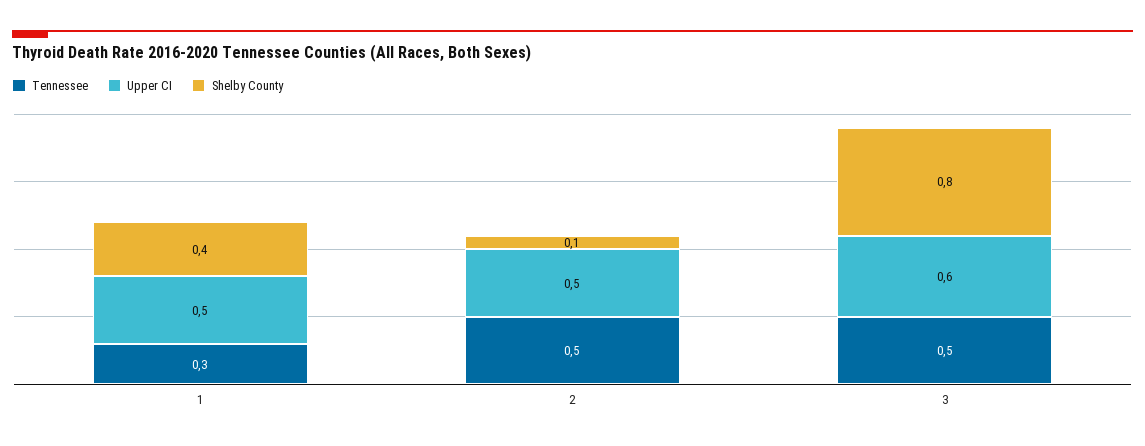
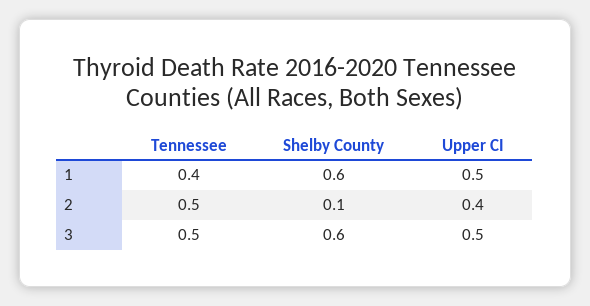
  {
    "Tennessee": {
-     "1": 0.3,
+     "1": 0.4,
      "2": 0.5,
      "3": 0.5
    },
    "Upper CI": {
      "1": 0.5,
-     "2": 0.5,
+     "2": 0.4,
-     "3": 0.6
+     "3": 0.5
    },
    "Shelby County": {
-     "1": 0.4,
+     "1": 0.6,
      "2": 0.1,
-     "3": 0.8
+     "3": 0.6
    }
  }

